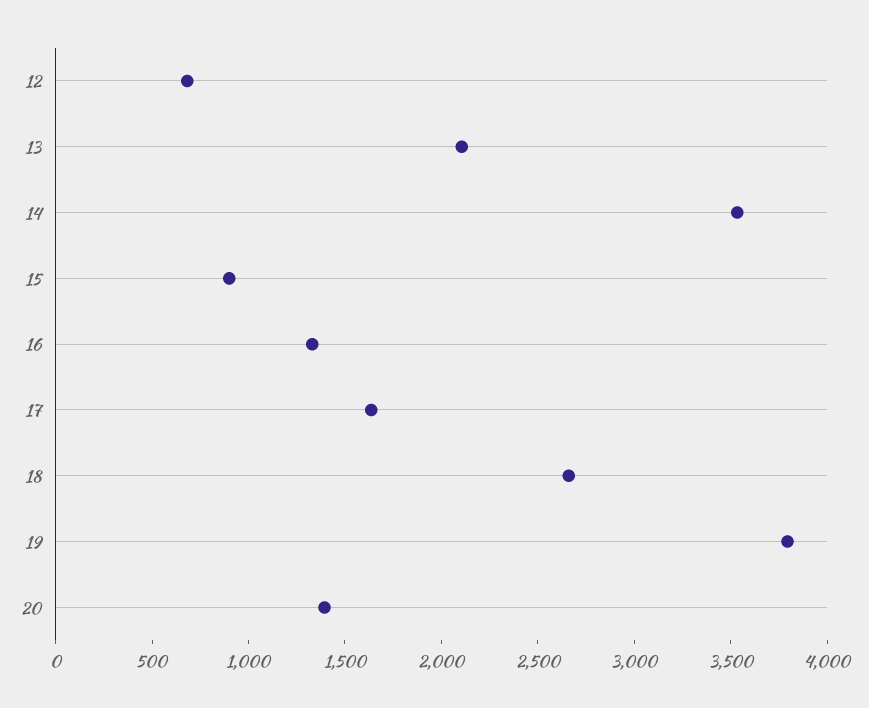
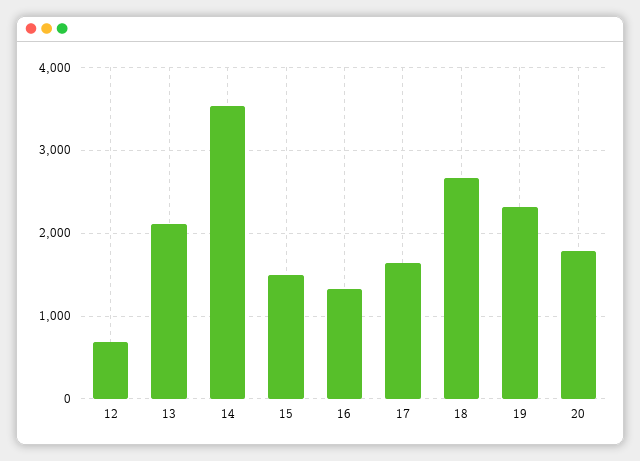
  {
    "12": 700,
    "13": 2100,
    "14": 3500,
-   "15": 900,
+   "15": 1500,
    "16": 1300,
    "17": 1600,
    "18": 2700,
-   "19": 3800,
+   "19": 2300,
-   "20": 1400
+   "20": 1800
  }

